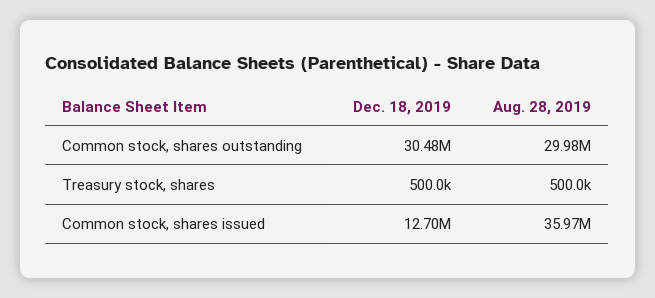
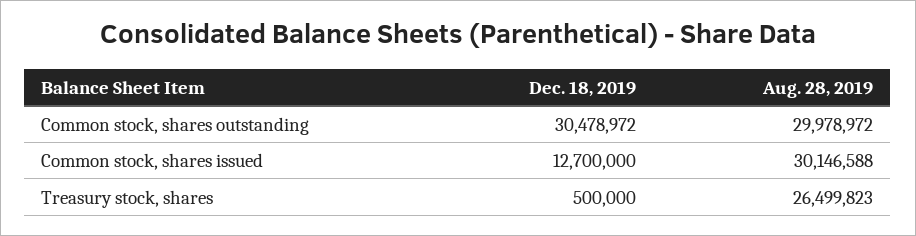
  {
    "Dec. 18, 2019": {
      "Common stock, shares outstanding": 30478972,
      "Treasury stock, shares": 500000,
      "Common stock, shares issued": 12700000
    },
    "Aug. 28, 2019": {
      "Common stock, shares outstanding": 29978972,
-     "Treasury stock, shares": 500000,
+     "Treasury stock, shares": 26499823,
-     "Common stock, shares issued": 35970000
+     "Common stock, shares issued": 30146588
    }
  }

